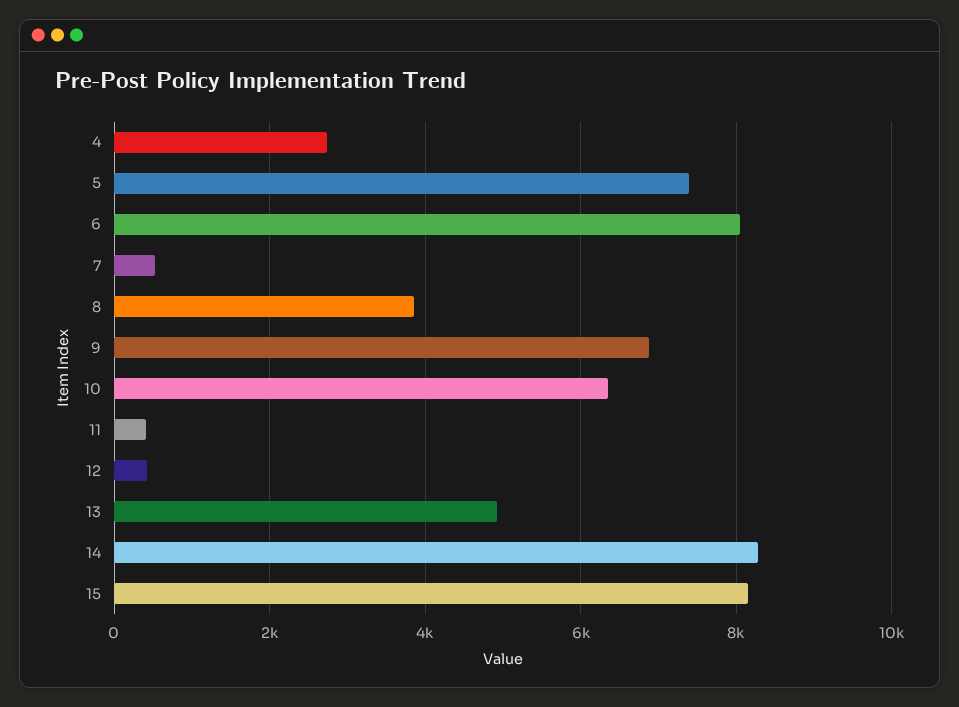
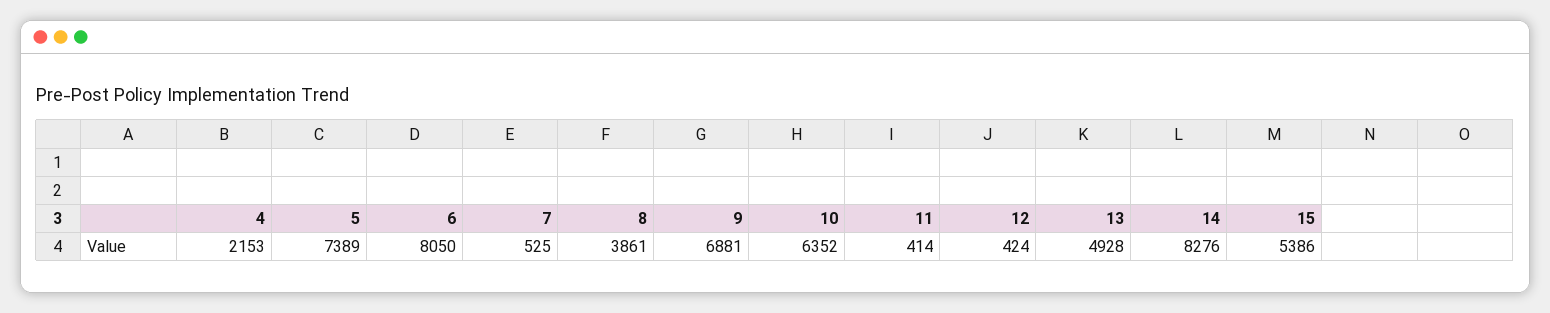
  {
-   "4": 2800,
+   "4": 2153,
    "5": 7389,
    "6": 8050,
    "7": 525,
    "8": 3861,
    "9": 6881,
    "10": 6352,
    "11": 414,
    "12": 424,
    "13": 4928,
    "14": 8276,
-   "15": 8200
+   "15": 5386
  }

